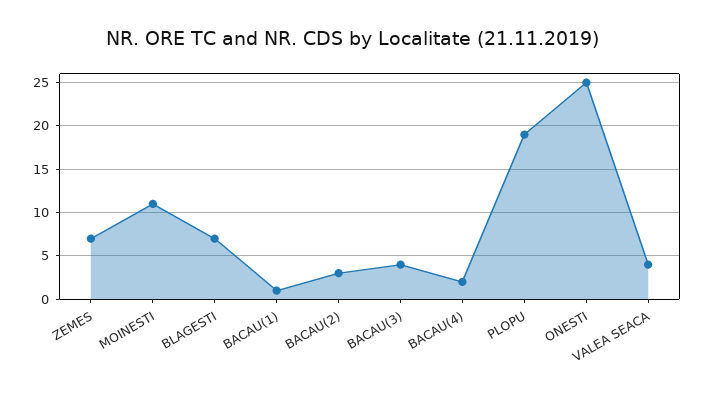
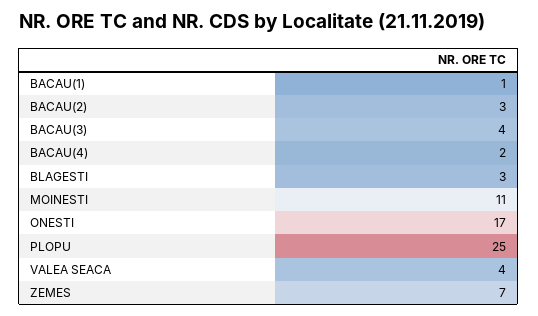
  {
    "ZEMES": 7,
    "MOINESTI": 11,
-   "BLAGESTI": 7,
+   "BLAGESTI": 3,
    "BACAU(1)": 1,
    "BACAU(2)": 3,
    "BACAU(3)": 4,
    "BACAU(4)": 2,
-   "PLOPU": 19,
+   "PLOPU": 25,
-   "ONESTI": 25,
+   "ONESTI": 17,
    "VALEA SEACA": 4
  }

